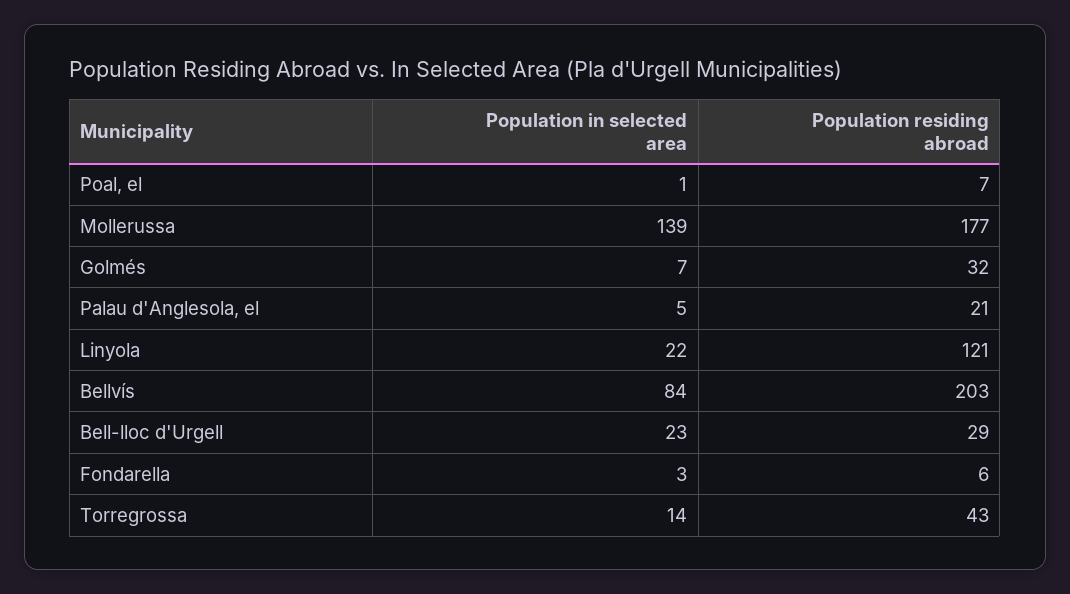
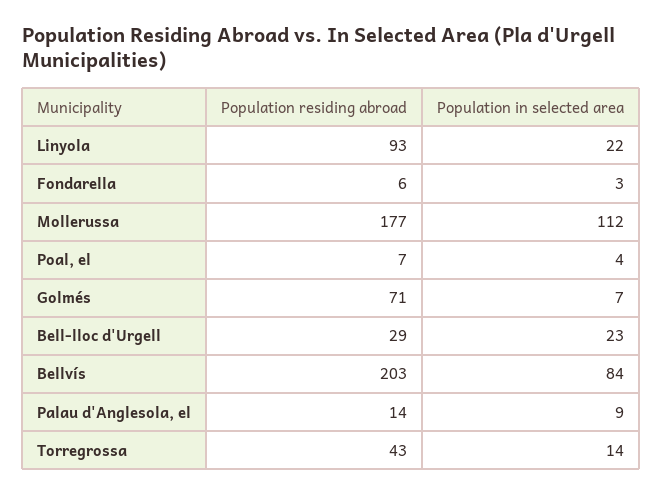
  {
    "Population in selected area": {
-     "Poal, el": 1,
+     "Poal, el": 4,
-     "Mollerussa": 139,
+     "Mollerussa": 112,
      "Golmés": 7,
-     "Palau d'Anglesola, el": 5,
+     "Palau d'Anglesola, el": 9,
      "Linyola": 22,
      "Bellvís": 84,
      "Bell-lloc d'Urgell": 23,
      "Fondarella": 3,
      "Torregrossa": 14
    },
    "Population residing abroad": {
      "Poal, el": 7,
      "Mollerussa": 177,
-     "Golmés": 32,
+     "Golmés": 71,
-     "Palau d'Anglesola, el": 21,
+     "Palau d'Anglesola, el": 14,
-     "Linyola": 121,
+     "Linyola": 93,
      "Bellvís": 203,
      "Bell-lloc d'Urgell": 29,
      "Fondarella": 6,
      "Torregrossa": 43
    }
  }

